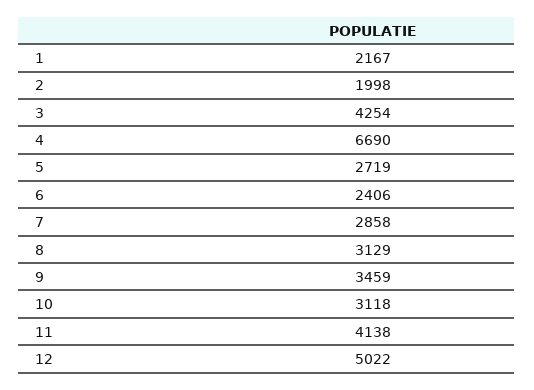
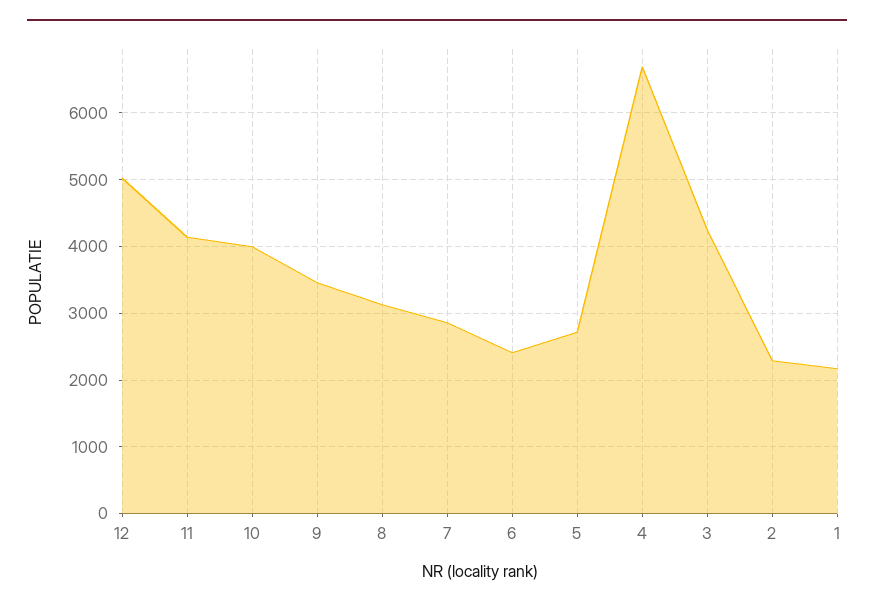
  {
    "1": 2167,
-   "2": 1998,
+   "2": 2300,
    "3": 4254,
    "4": 6690,
    "5": 2719,
    "6": 2406,
    "7": 2858,
    "8": 3129,
    "9": 3459,
-   "10": 3118,
+   "10": 4000,
    "11": 4138,
    "12": 5022
  }

